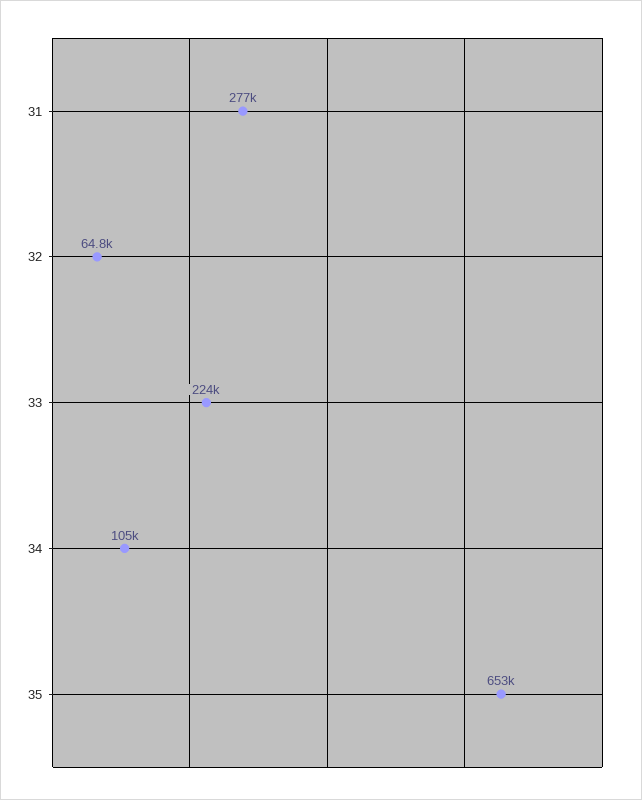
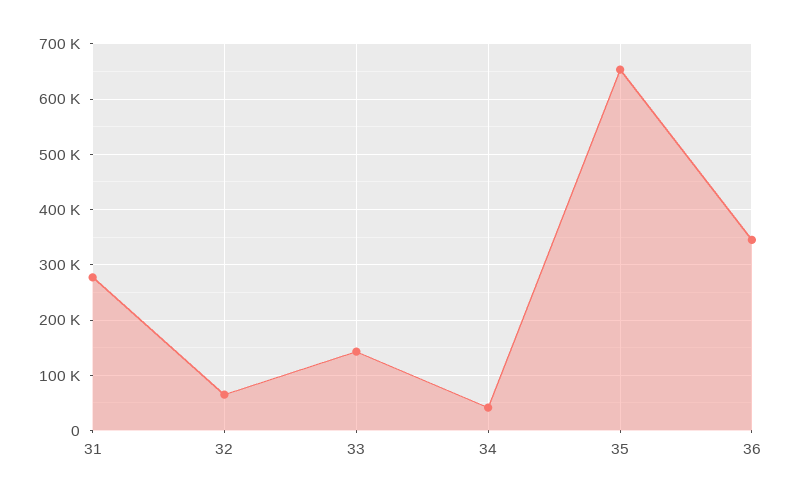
  {
    "31": 277000,
    "32": 64800,
-   "33": 224000,
+   "33": 140000,
-   "34": 105000,
+   "34": 40000,
-   "35": 653000
+   "35": 653000,
+   "36": 340000
  }

